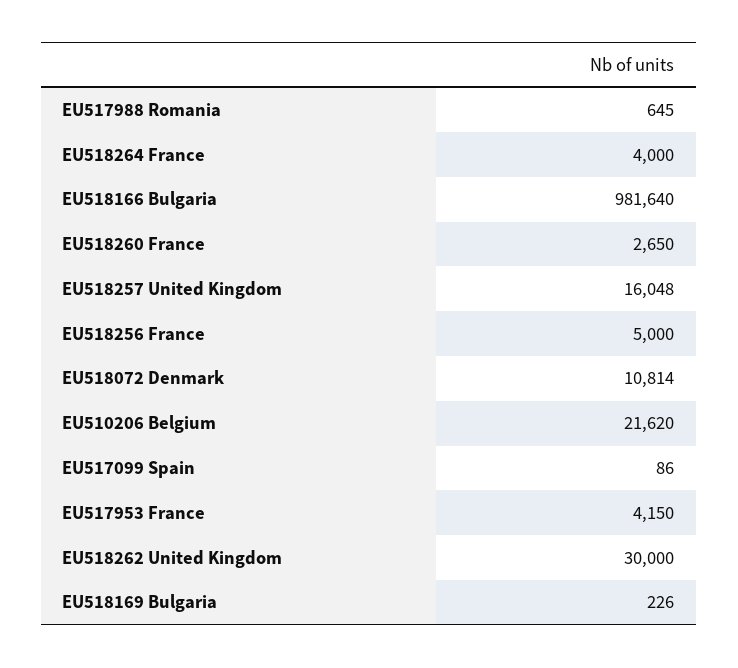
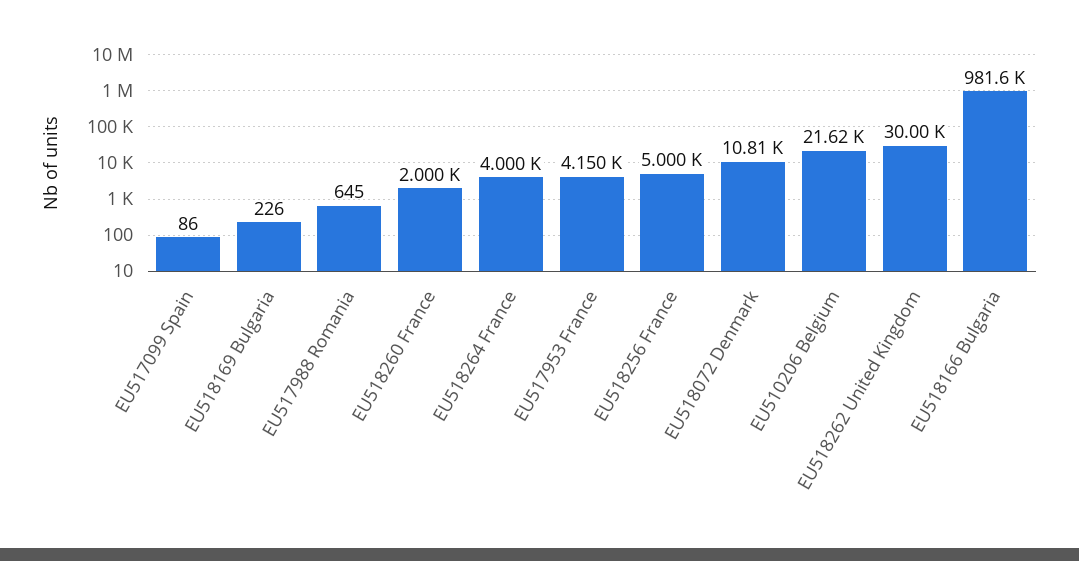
  {
    "EU517988 Romania": 645,
    "EU518264 France": 4000,
    "EU518166 Bulgaria": 981640,
-   "EU518260 France": 2650,
+   "EU518260 France": 2000,
-   "EU518257 United Kingdom": 16048,
    "EU518256 France": 5000,
    "EU518072 Denmark": 10814,
    "EU510206 Belgium": 21620,
    "EU517099 Spain": 86,
    "EU517953 France": 4150,
    "EU518262 United Kingdom": 30000,
    "EU518169 Bulgaria": 226
  }

